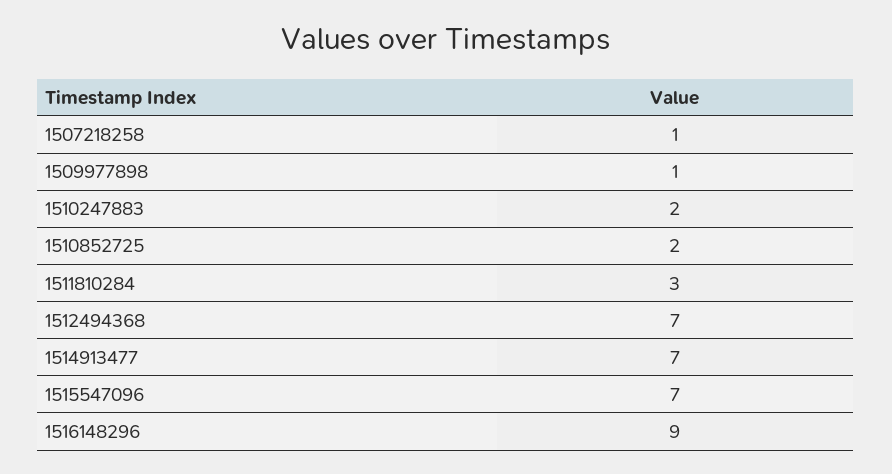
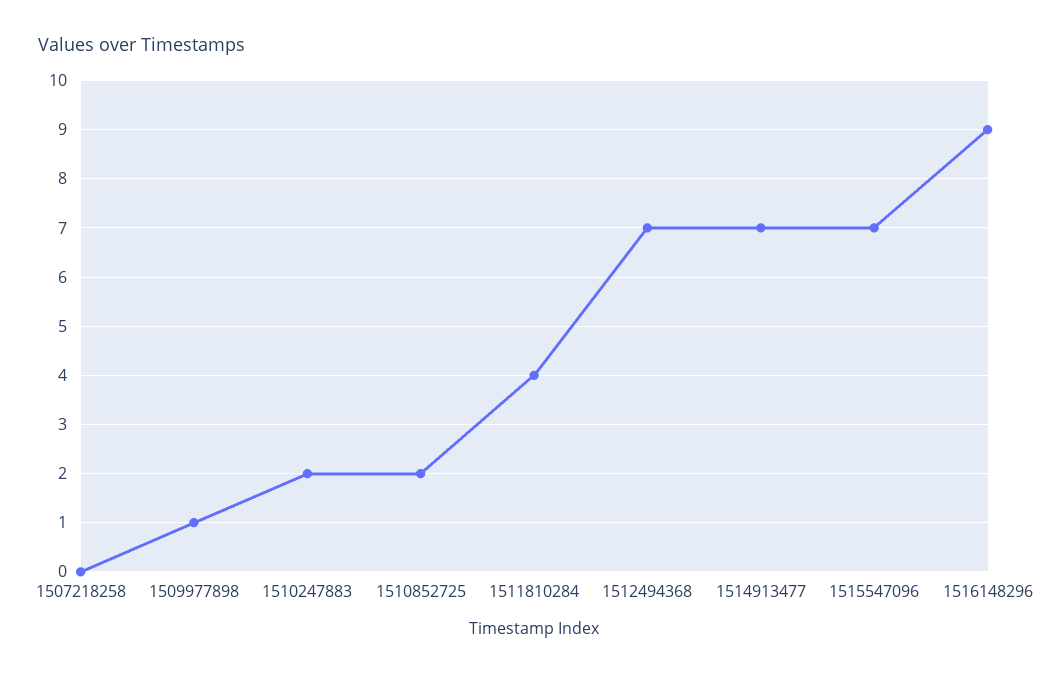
  {
-   "1507218258": 1,
+   "1507218258": 0,
    "1509977898": 1,
    "1510247883": 2,
    "1510852725": 2,
-   "1511810284": 3,
+   "1511810284": 4,
    "1512494368": 7,
    "1514913477": 7,
    "1515547096": 7,
    "1516148296": 9
  }

